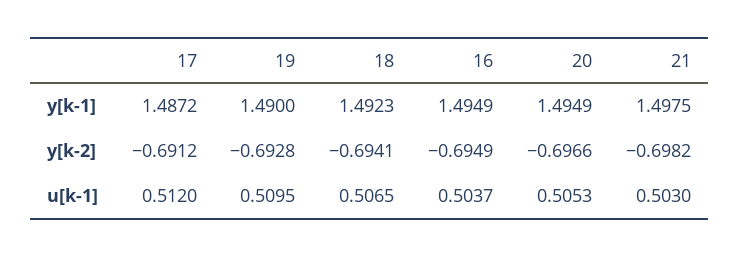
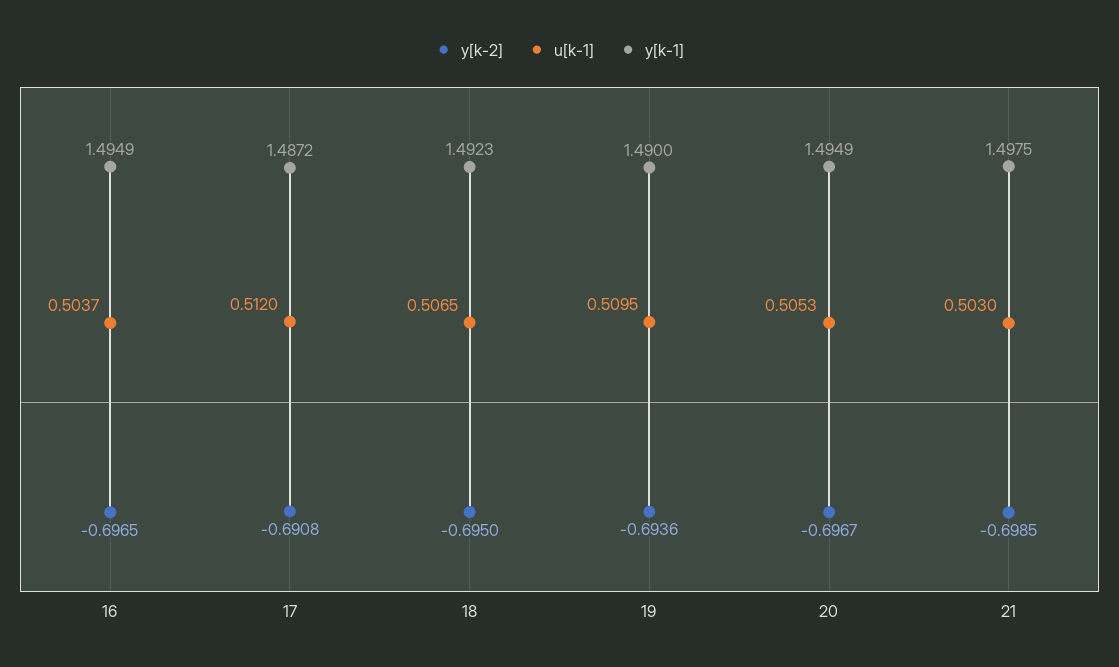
  {
    "y[k-1]": {
      "17": 1.4872,
      "19": 1.49,
      "18": 1.4923,
      "16": 1.4949,
      "20": 1.4949,
      "21": 1.4975
    },
    "y[k-2]": {
-     "17": -0.6912,
+     "17": -0.6908,
-     "19": -0.6928,
+     "19": -0.6936,
-     "18": -0.6941,
+     "18": -0.695,
-     "16": -0.6949,
+     "16": -0.6965,
-     "20": -0.6966,
+     "20": -0.6967,
-     "21": -0.6982
+     "21": -0.6985
    },
    "u[k-1]": {
      "17": 0.512,
      "19": 0.5095,
      "18": 0.5065,
      "16": 0.5037,
      "20": 0.5053,
      "21": 0.503
    }
  }

